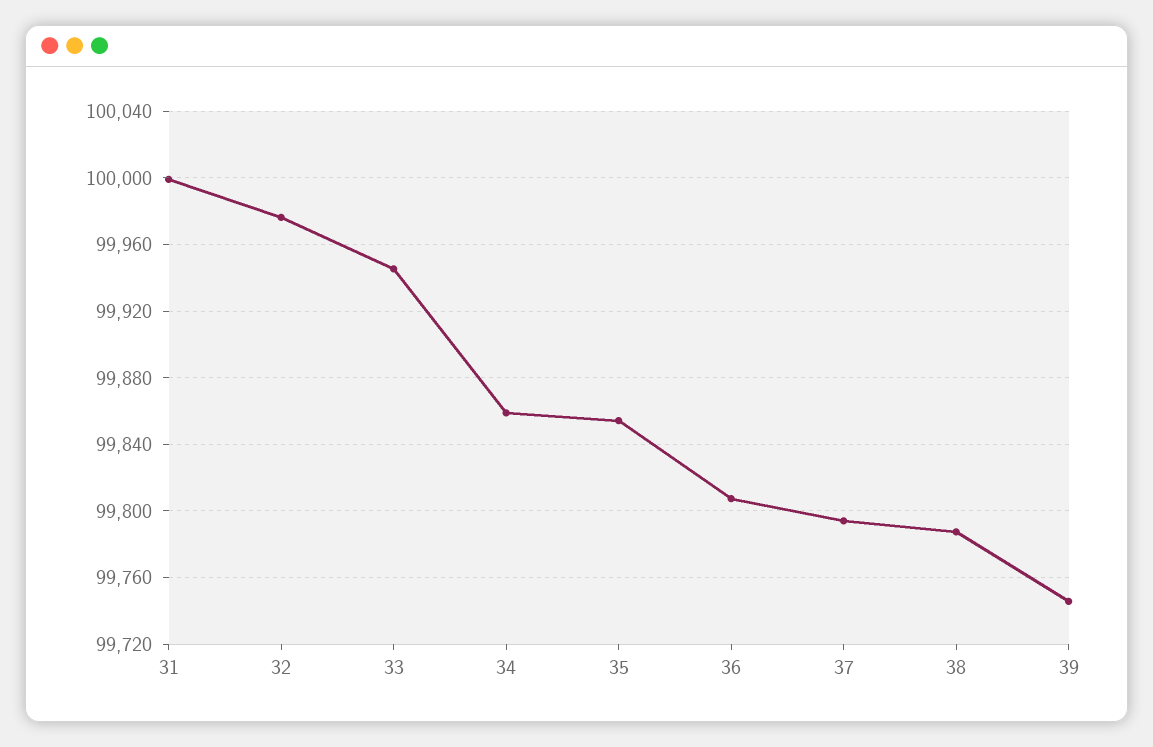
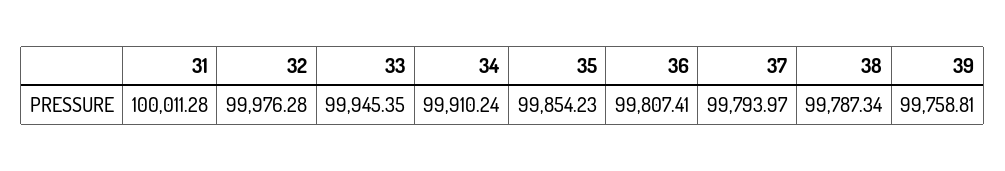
  {
-   "31": 100000,
+   "31": 100011.28,
    "32": 99976.28,
    "33": 99945.35,
-   "34": 99860,
+   "34": 99910.24,
    "35": 99854.23,
    "36": 99807.41,
    "37": 99793.97,
    "38": 99787.34,
-   "39": 99745
+   "39": 99758.81
  }

